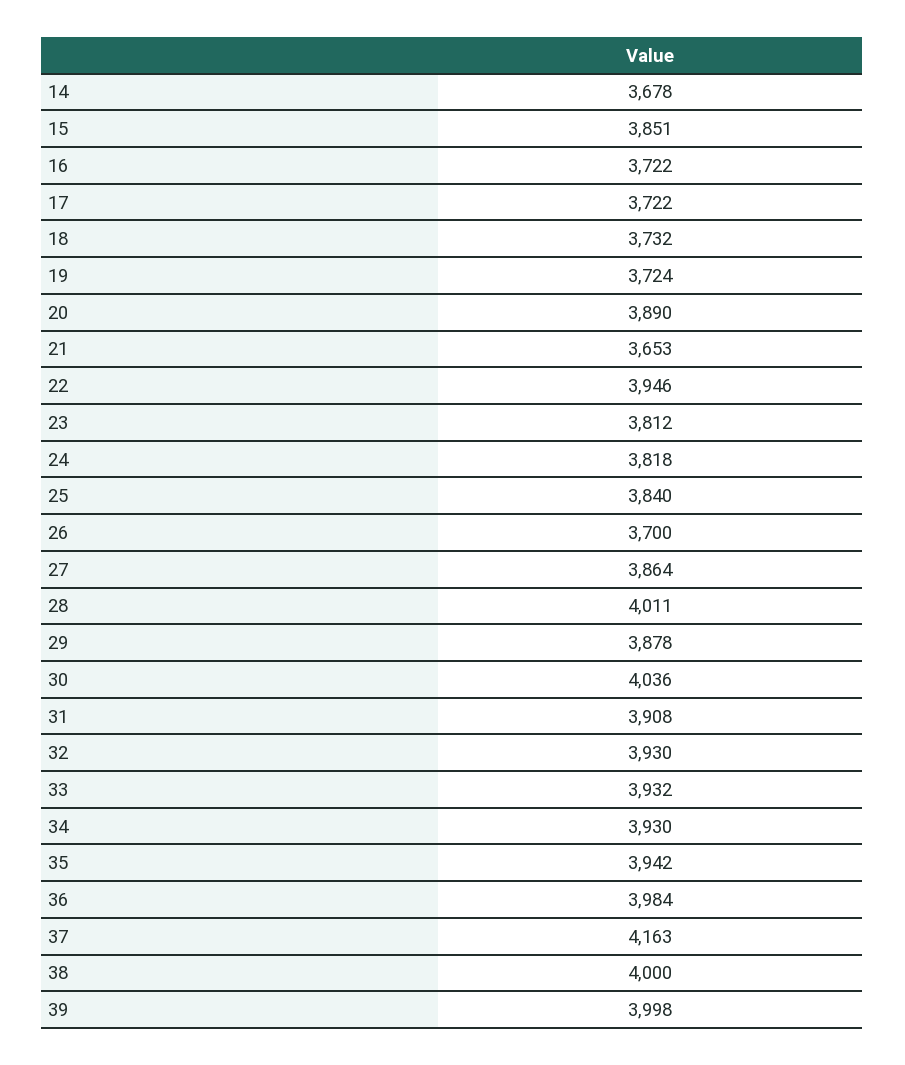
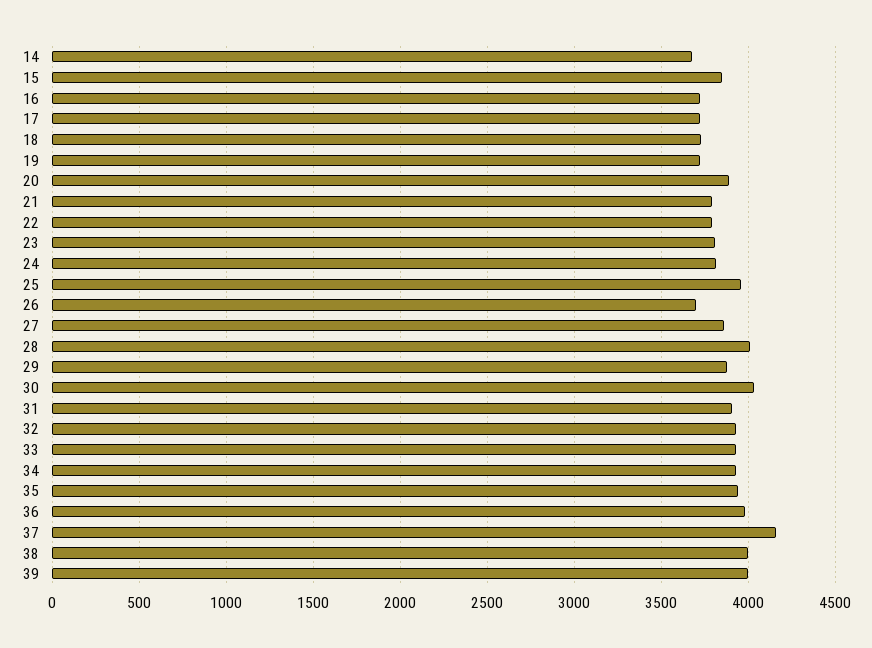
  {
    "14": 3678,
    "15": 3851,
    "16": 3722,
    "17": 3722,
    "18": 3732,
    "19": 3724,
    "20": 3890,
-   "21": 3653,
+   "21": 3800,
-   "22": 3946,
+   "22": 3800,
    "23": 3812,
    "24": 3818,
-   "25": 3840,
+   "25": 3950,
    "26": 3700,
    "27": 3864,
    "28": 4011,
    "29": 3878,
    "30": 4036,
    "31": 3908,
    "32": 3930,
    "33": 3932,
    "34": 3930,
    "35": 3942,
    "36": 3984,
    "37": 4163,
    "38": 4000,
    "39": 3998
  }

